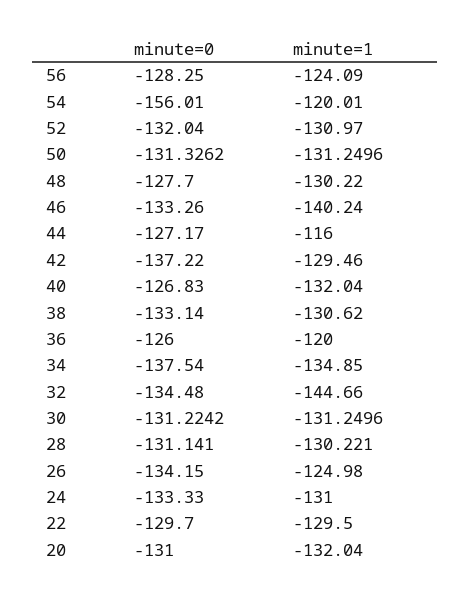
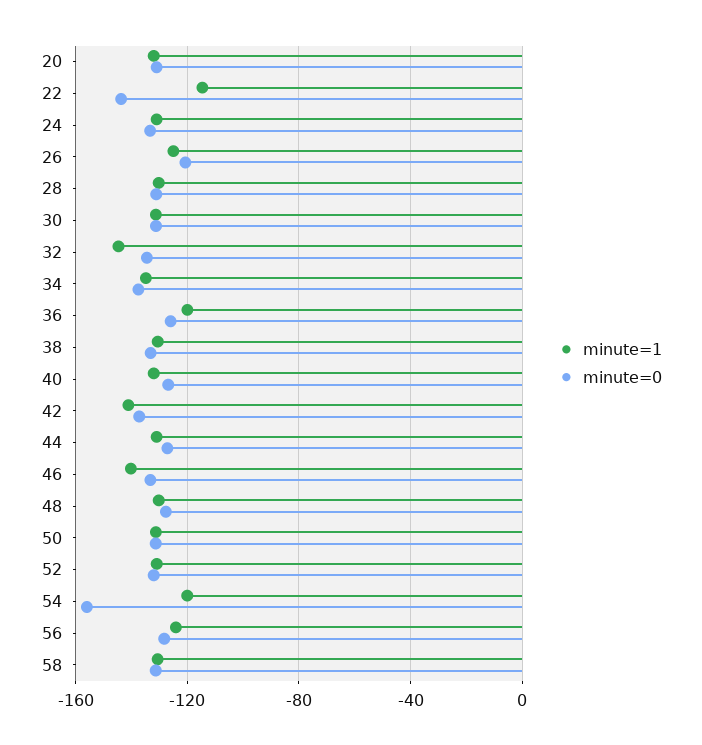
  {
    "minute=0": {
      "56": -128.25,
      "54": -156.01,
      "52": -132.04,
      "50": -131.3262,
      "48": -127.7,
      "46": -133.26,
      "44": -127.17,
      "42": -137.22,
      "40": -126.83,
      "38": -133.14,
      "36": -126,
      "34": -137.54,
      "32": -134.48,
      "30": -131.2242,
      "28": -131.141,
-     "26": -134.15,
+     "26": -120,
      "24": -133.33,
-     "22": -129.7,
+     "22": -145,
-     "20": -131
+     "20": -131,
+     "58": -130
    },
    "minute=1": {
      "56": -124.09,
      "54": -120.01,
      "52": -130.97,
      "50": -131.2496,
      "48": -130.22,
      "46": -140.24,
-     "44": -116,
+     "44": -130,
-     "42": -129.46,
+     "42": -140,
      "40": -132.04,
      "38": -130.62,
      "36": -120,
      "34": -134.85,
      "32": -144.66,
      "30": -131.2496,
      "28": -130.221,
      "26": -124.98,
      "24": -131,
-     "22": -129.5,
+     "22": -115,
-     "20": -132.04
+     "20": -132.04,
+     "58": -130
    }
  }

